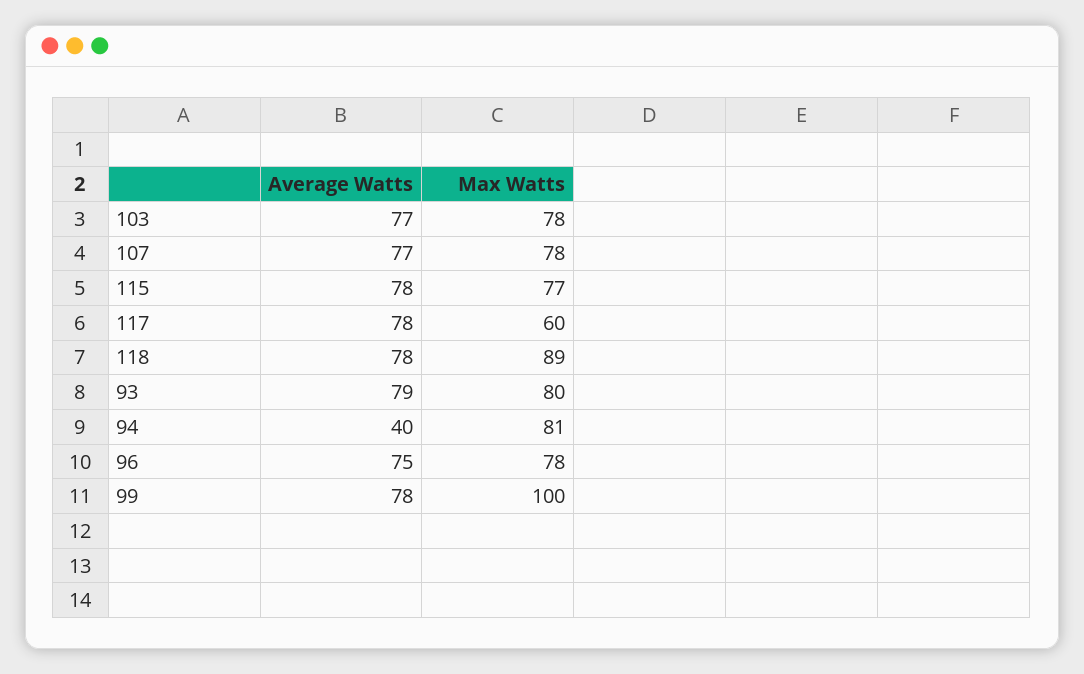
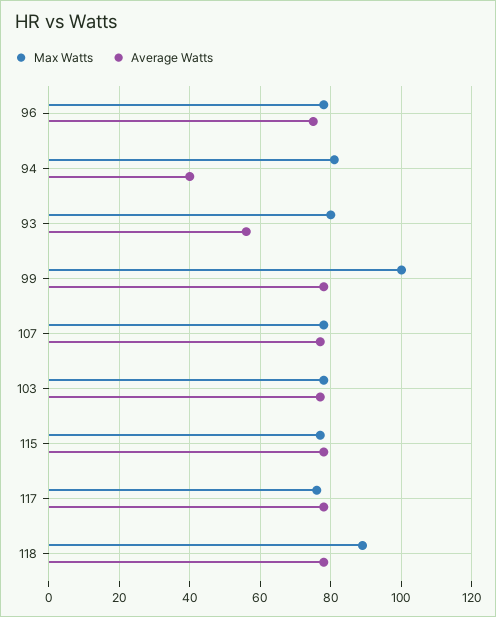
  {
    "Average Watts": {
      "103": 77,
      "107": 77,
      "115": 78,
      "117": 78,
      "118": 78,
-     "93": 79,
+     "93": 55,
      "94": 40,
      "96": 75,
      "99": 78
    },
    "Max Watts": {
      "103": 78,
      "107": 78,
      "115": 77,
-     "117": 60,
+     "117": 75,
      "118": 89,
      "93": 80,
      "94": 81,
      "96": 78,
      "99": 100
    }
  }

